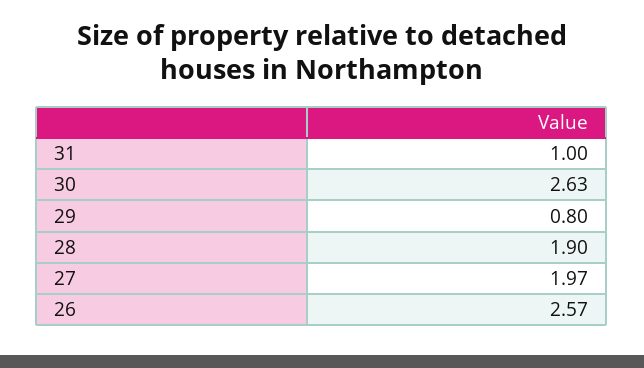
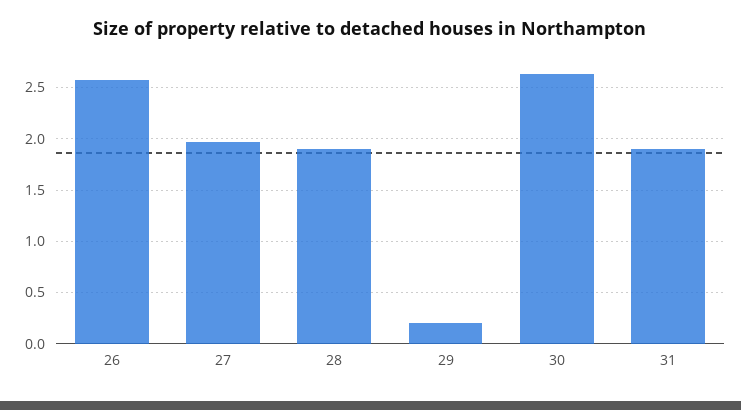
  {
-   "31": 1,
+   "31": 1.9,
    "30": 2.63,
-   "29": 0.8,
+   "29": 0.2,
    "28": 1.9,
    "27": 1.97,
    "26": 2.57
  }

